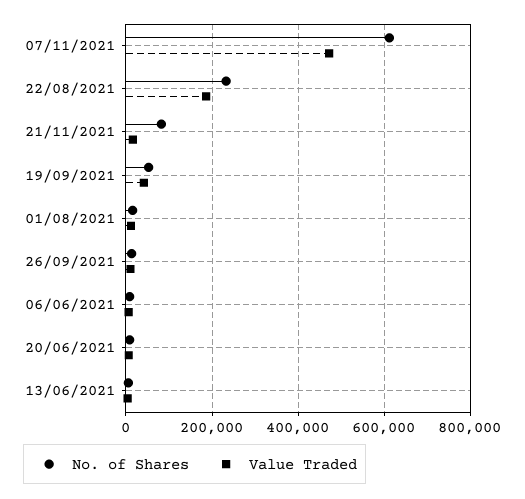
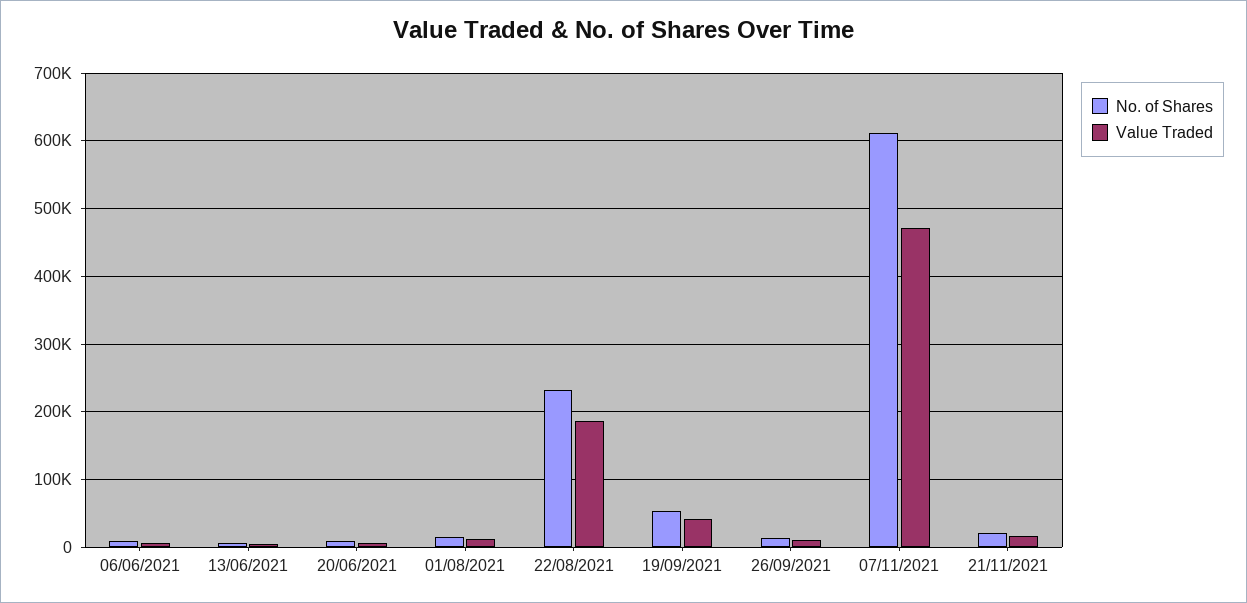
  {
    "No. of Shares": {
      "07/11/2021": 610000,
      "22/08/2021": 230000,
-     "21/11/2021": 80000,
+     "21/11/2021": 20000,
      "19/09/2021": 50000,
      "01/08/2021": 20000,
      "26/09/2021": 10000,
      "06/06/2021": 10000,
      "20/06/2021": 10000,
      "13/06/2021": 10000
    },
    "Value Traded": {
      "07/11/2021": 470000,
      "22/08/2021": 190000,
      "21/11/2021": 20000,
      "19/09/2021": 40000,
      "01/08/2021": 10000,
      "26/09/2021": 10000,
      "06/06/2021": 10000,
      "20/06/2021": 10000,
      "13/06/2021": 0
    }
  }

